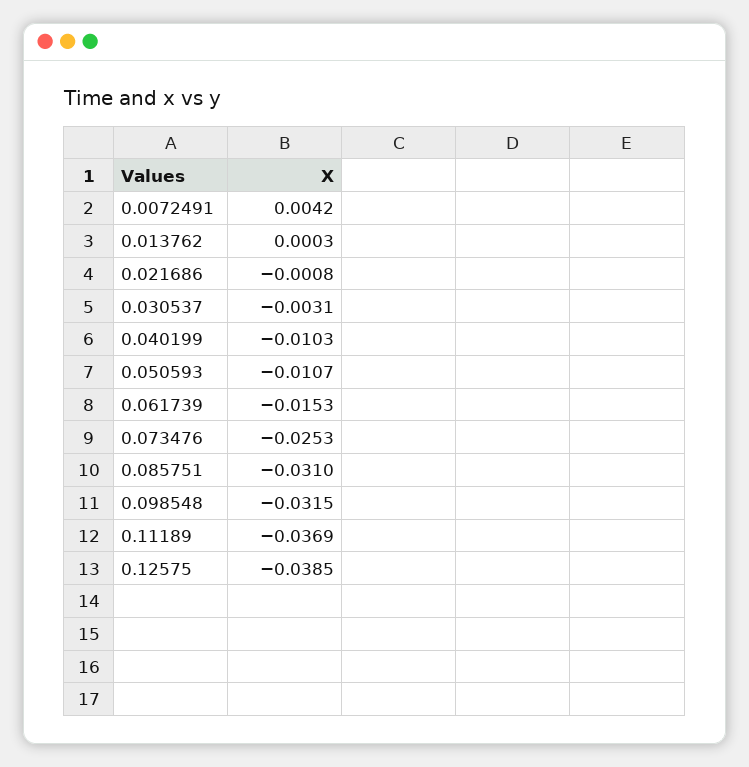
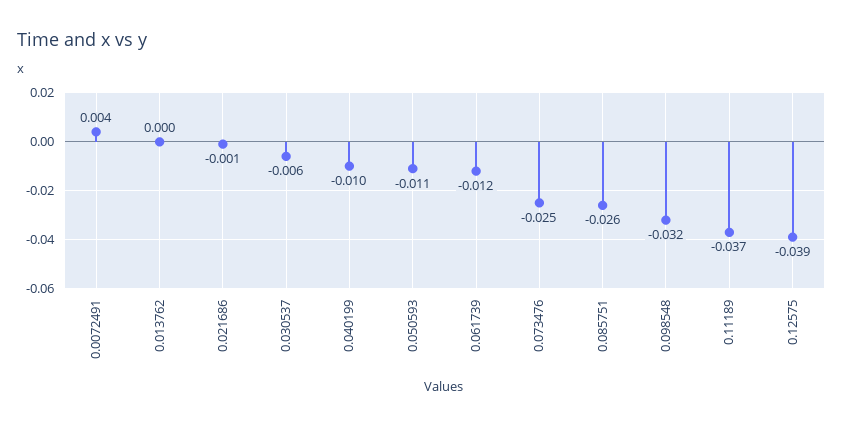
  {
    "0.0072491": 0.0042,
    "0.013762": 0.0003,
    "0.021686": -0.0008,
-   "0.030537": -0.0031,
+   "0.030537": -0.006,
    "0.040199": -0.0103,
    "0.050593": -0.0107,
-   "0.061739": -0.0153,
+   "0.061739": -0.012,
    "0.073476": -0.0253,
-   "0.085751": -0.031,
+   "0.085751": -0.026,
    "0.098548": -0.0315,
    "0.11189": -0.0369,
    "0.12575": -0.0385
  }

